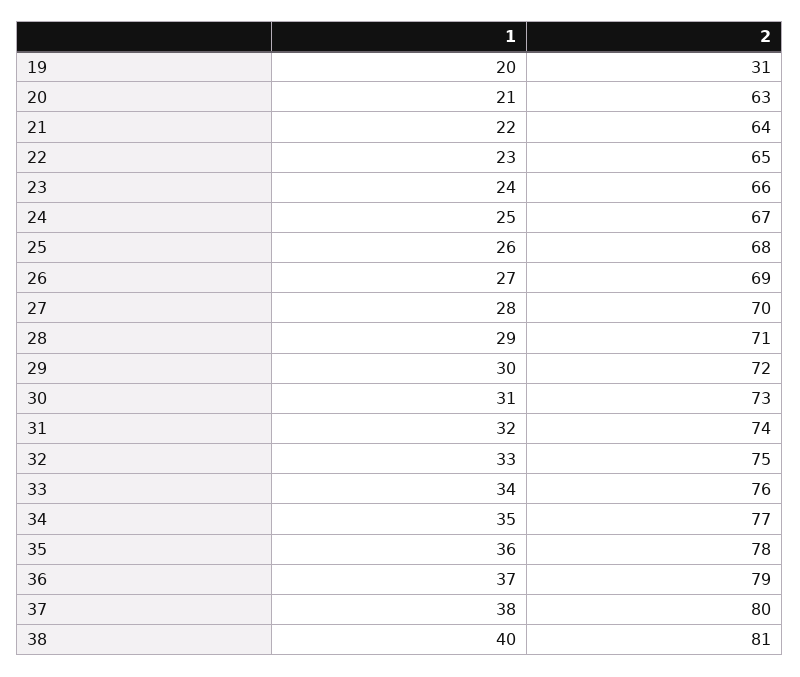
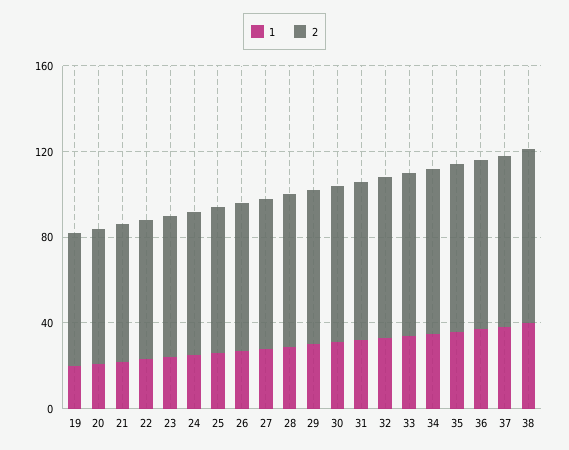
  {
    "1": {
      "19": 20,
      "20": 21,
      "21": 22,
      "22": 23,
      "23": 24,
      "24": 25,
      "25": 26,
      "26": 27,
      "27": 28,
      "28": 29,
      "29": 30,
      "30": 31,
      "31": 32,
      "32": 33,
      "33": 34,
      "34": 35,
      "35": 36,
      "36": 37,
      "37": 38,
      "38": 40
    },
    "2": {
-     "19": 31,
+     "19": 60,
      "20": 63,
      "21": 64,
      "22": 65,
      "23": 66,
      "24": 67,
      "25": 68,
      "26": 69,
      "27": 70,
      "28": 71,
      "29": 72,
      "30": 73,
      "31": 74,
      "32": 75,
      "33": 76,
      "34": 77,
      "35": 78,
      "36": 79,
      "37": 80,
      "38": 81
    }
  }

